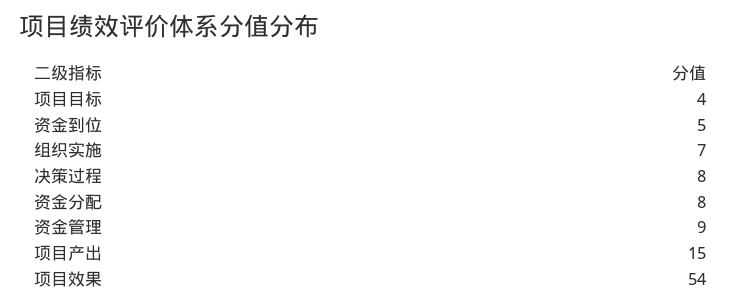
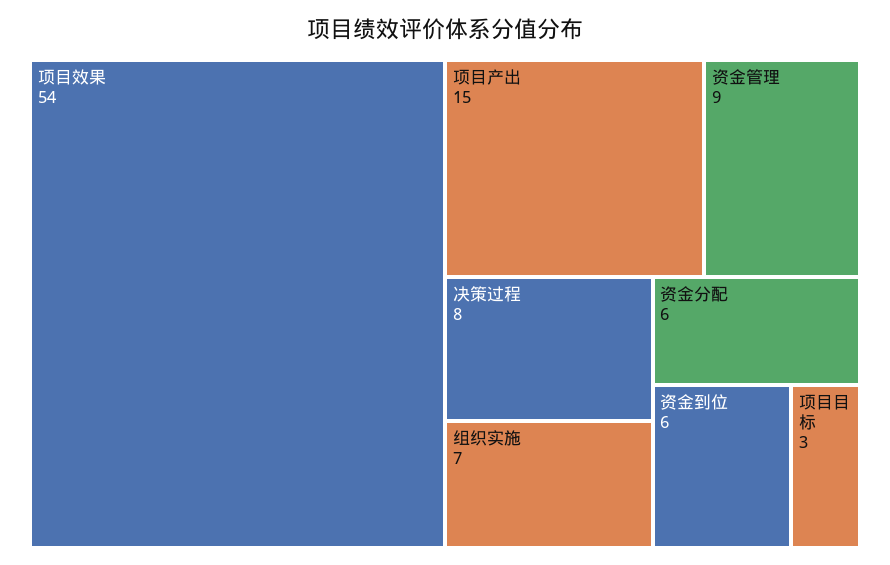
  {
-   "项目目标": 4,
+   "项目目标": 3,
-   "资金到位": 5,
+   "资金到位": 6,
    "组织实施": 7,
    "决策过程": 8,
-   "资金分配": 8,
+   "资金分配": 6,
    "资金管理": 9,
    "项目产出": 15,
    "项目效果": 54
  }

